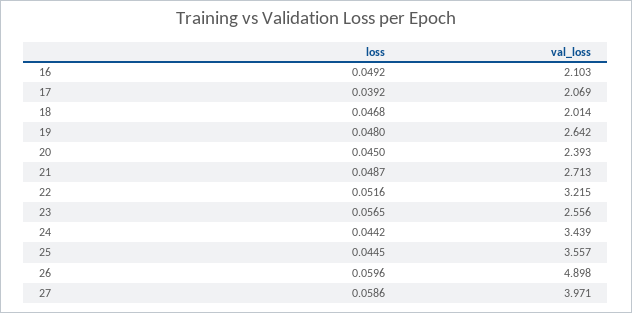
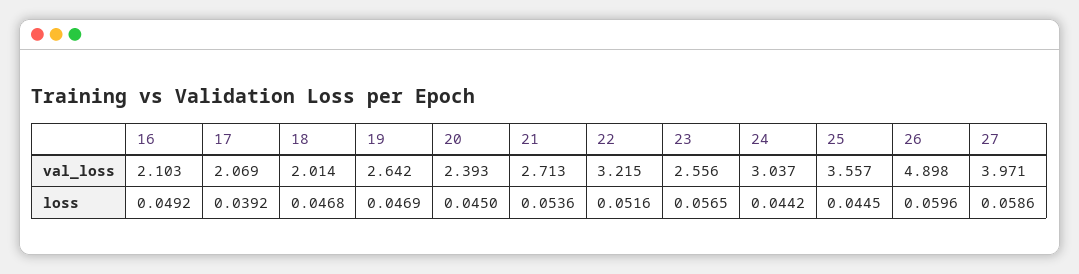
  {
    "loss": {
      "16": 0.0492,
      "17": 0.0392,
      "18": 0.0468,
-     "19": 0.048,
+     "19": 0.0469,
      "20": 0.045,
-     "21": 0.0487,
+     "21": 0.0536,
      "22": 0.0516,
      "23": 0.0565,
      "24": 0.0442,
      "25": 0.0445,
      "26": 0.0596,
      "27": 0.0586
    },
    "val_loss": {
      "16": 2.103,
      "17": 2.069,
      "18": 2.014,
      "19": 2.642,
      "20": 2.393,
      "21": 2.713,
      "22": 3.215,
      "23": 2.556,
-     "24": 3.439,
+     "24": 3.037,
      "25": 3.557,
      "26": 4.898,
      "27": 3.971
    }
  }

